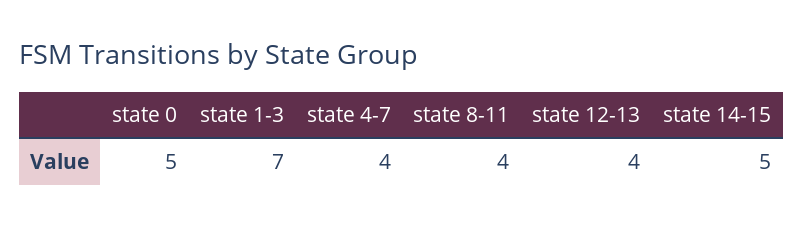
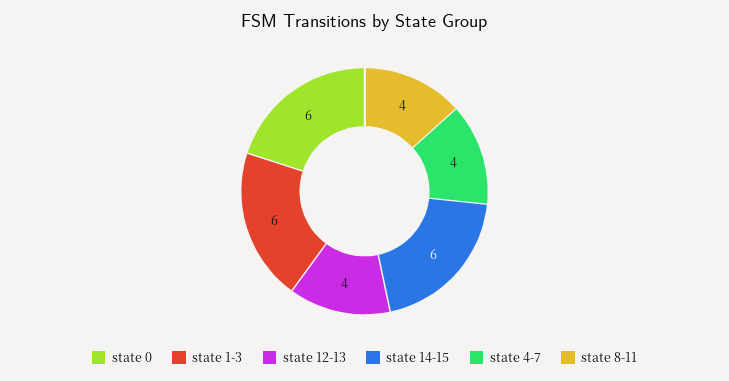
  {
-   "state 0": 5,
+   "state 0": 6,
-   "state 1-3": 7,
+   "state 1-3": 6,
    "state 4-7": 4,
    "state 8-11": 4,
    "state 12-13": 4,
-   "state 14-15": 5
+   "state 14-15": 6
  }

